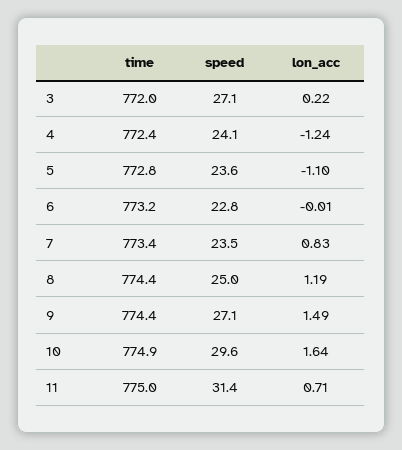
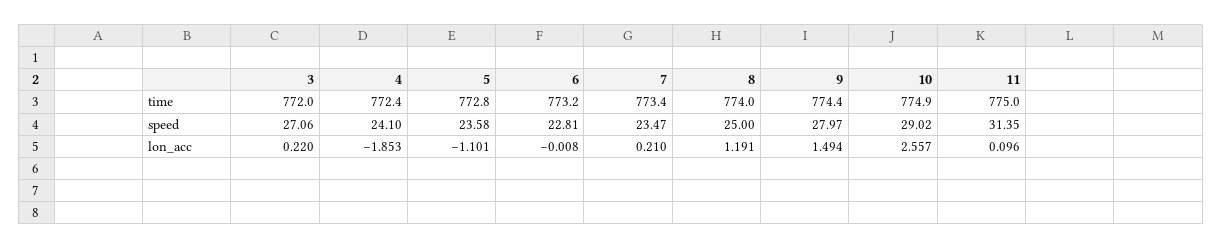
  {
    "time": {
      "3": 772,
      "4": 772.4,
      "5": 772.8,
      "6": 773.2,
      "7": 773.4,
-     "8": 774.4,
+     "8": 774,
      "9": 774.4,
      "10": 774.9,
      "11": 775
    },
    "speed": {
      "3": 27.06,
      "4": 24.1,
      "5": 23.58,
      "6": 22.81,
      "7": 23.47,
      "8": 25,
-     "9": 27.1,
+     "9": 27.97,
-     "10": 29.6,
+     "10": 29.02,
      "11": 31.35
    },
    "lon_acc": {
      "3": 0.22,
-     "4": -1.24,
+     "4": -1.853,
      "5": -1.101,
      "6": -0.008,
-     "7": 0.83,
+     "7": 0.21,
      "8": 1.191,
      "9": 1.494,
-     "10": 1.64,
+     "10": 2.557,
-     "11": 0.71
+     "11": 0.096
    }
  }

